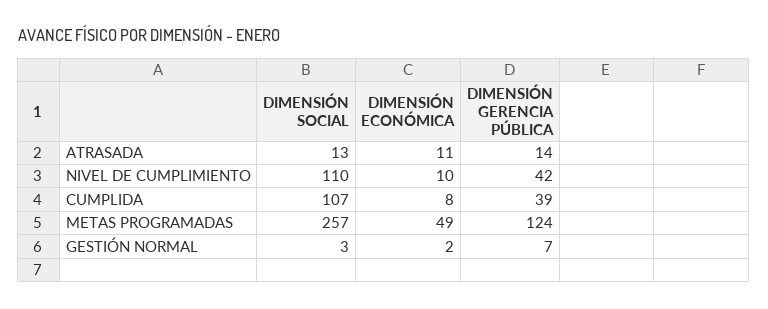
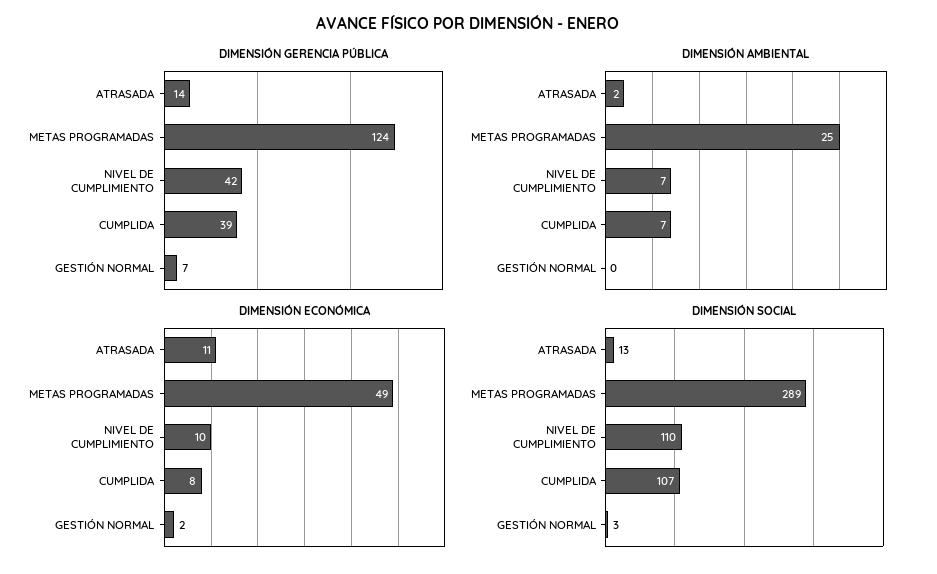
  {
    "DIMENSIÓN SOCIAL": {
      "ATRASADA": 13,
      "NIVEL DE CUMPLIMIENTO": 110,
      "CUMPLIDA": 107,
-     "METAS PROGRAMADAS": 257,
+     "METAS PROGRAMADAS": 289,
      "GESTIÓN NORMAL": 3
    },
    "DIMENSIÓN ECONÓMICA": {
      "ATRASADA": 11,
      "NIVEL DE CUMPLIMIENTO": 10,
      "CUMPLIDA": 8,
      "METAS PROGRAMADAS": 49,
      "GESTIÓN NORMAL": 2
    },
    "DIMENSIÓN GERENCIA PÚBLICA": {
      "ATRASADA": 14,
      "NIVEL DE CUMPLIMIENTO": 42,
      "CUMPLIDA": 39,
      "METAS PROGRAMADAS": 124,
      "GESTIÓN NORMAL": 7
-   }
+   },
+   "DIMENSIÓN AMBIENTAL": {
+     "ATRASADA": 2,
+     "METAS PROGRAMADAS": 25,
+     "NIVEL DE CUMPLIMIENTO": 7,
+     "CUMPLIDA": 7,
+     "GESTIÓN NORMAL": 0
+   }
  }

